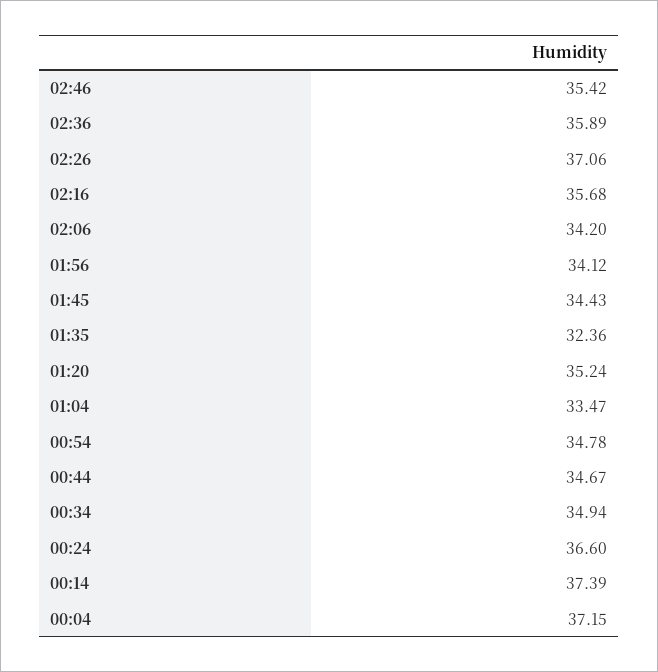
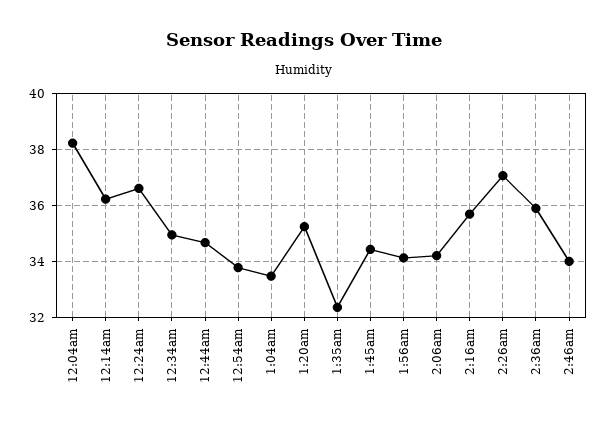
  {
-   "02:46": 35.42,
+   "02:46": 34,
    "02:36": 35.89,
    "02:26": 37.06,
    "02:16": 35.68,
    "02:06": 34.2,
    "01:56": 34.12,
    "01:45": 34.43,
    "01:35": 32.36,
    "01:20": 35.24,
    "01:04": 33.47,
-   "00:54": 34.78,
+   "00:54": 33.75,
    "00:44": 34.67,
    "00:34": 34.94,
    "00:24": 36.6,
-   "00:14": 37.39,
+   "00:14": 36.25,
-   "00:04": 37.15
+   "00:04": 38.25
  }

